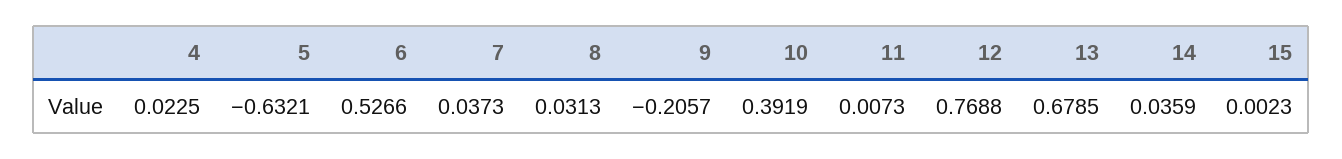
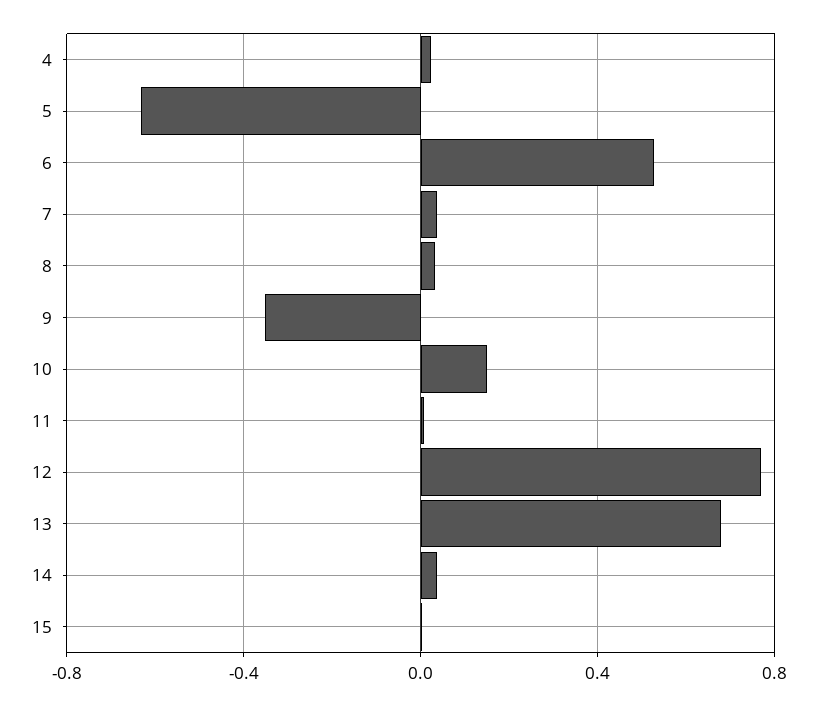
  {
    "4": 0.0225,
    "5": -0.6321,
    "6": 0.5266,
    "7": 0.0373,
    "8": 0.0313,
-   "9": -0.2057,
+   "9": -0.35,
-   "10": 0.3919,
+   "10": 0.15,
    "11": 0.0073,
    "12": 0.7688,
    "13": 0.6785,
    "14": 0.0359,
    "15": 0.0023
  }

